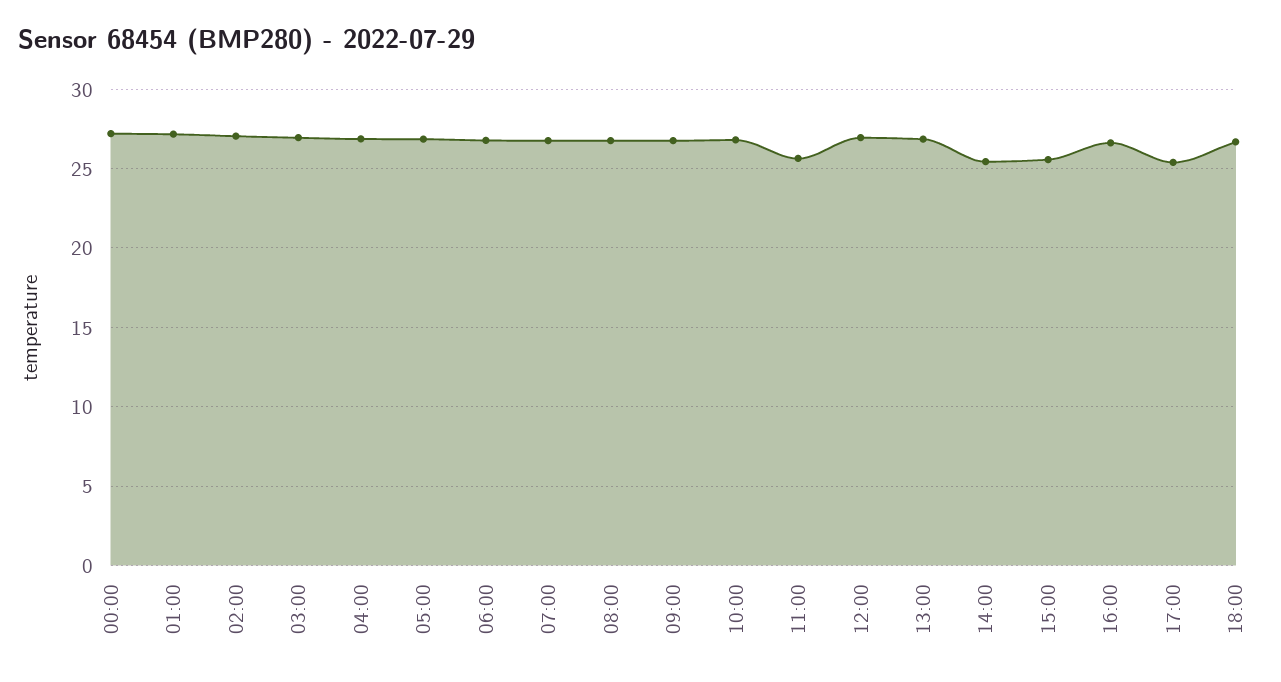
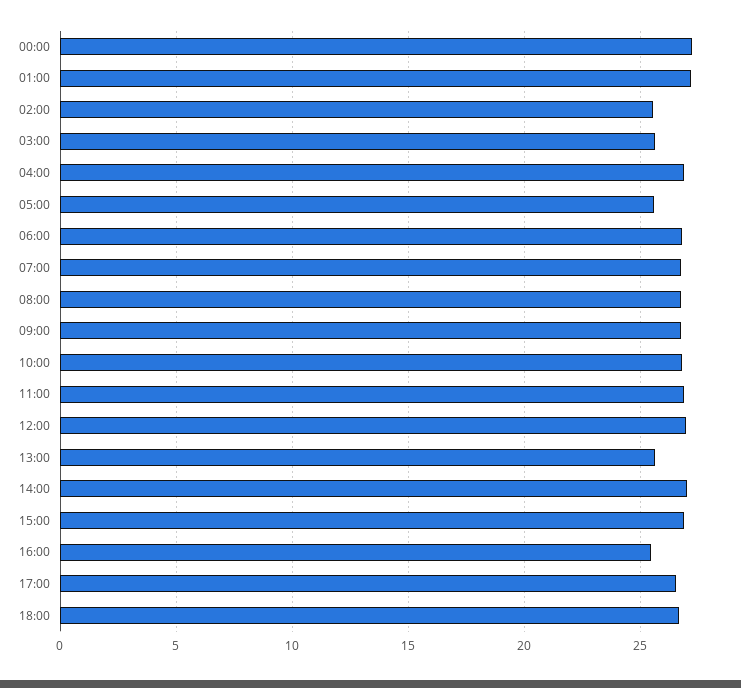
  {
    "00:00": 27,
    "01:00": 27,
-   "02:00": 27,
+   "02:00": 25.5,
-   "03:00": 27,
+   "03:00": 25.5,
    "04:00": 27,
-   "05:00": 27,
+   "05:00": 25.5,
    "06:00": 27,
    "07:00": 27,
    "08:00": 27,
    "09:00": 27,
    "10:00": 27,
-   "11:00": 25.5,
+   "11:00": 27,
    "12:00": 27,
-   "13:00": 27,
+   "13:00": 25.5,
-   "14:00": 25.5,
+   "14:00": 27,
-   "15:00": 25.5,
+   "15:00": 27,
-   "16:00": 26.5,
+   "16:00": 25.5,
-   "17:00": 25.5,
+   "17:00": 26.5,
    "18:00": 26.5
  }

